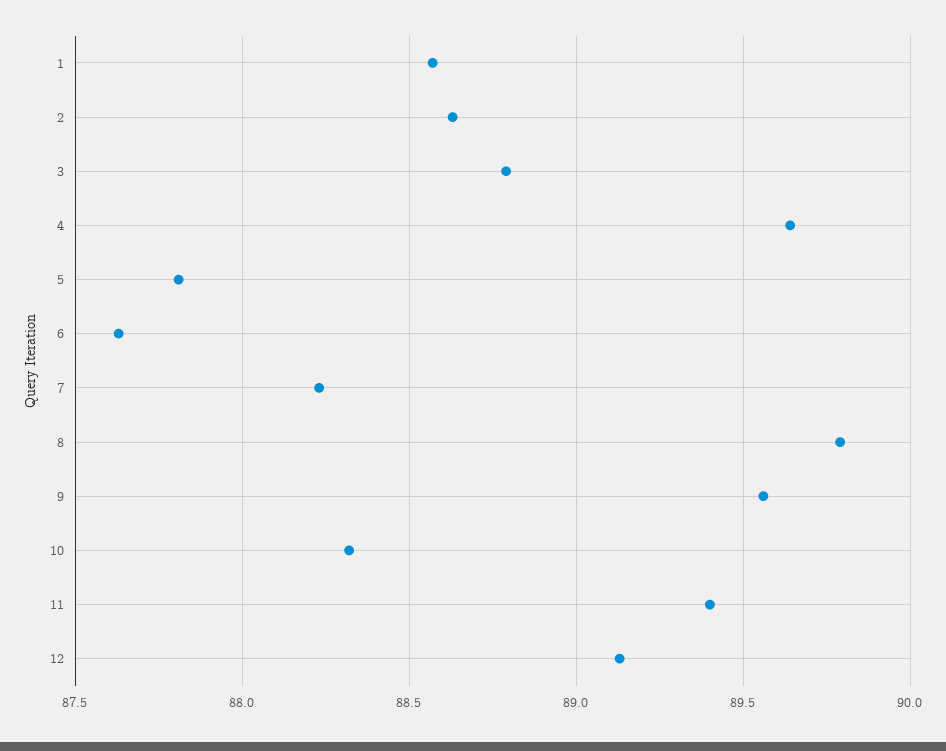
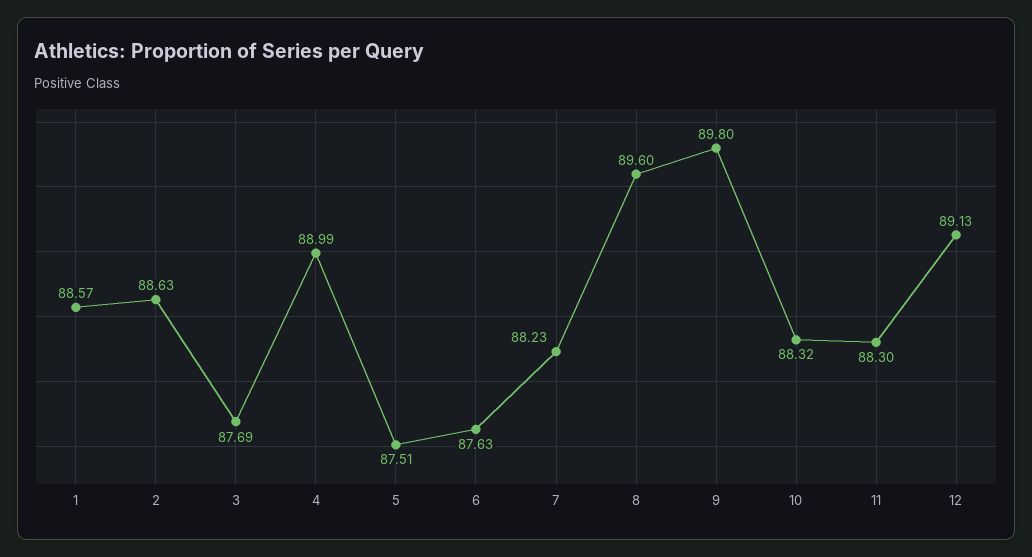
  {
    "1": 88.57,
    "2": 88.63,
-   "3": 88.8,
+   "3": 87.69,
-   "4": 89.65,
+   "4": 88.99,
-   "5": 87.8,
+   "5": 87.51,
    "6": 87.63,
    "7": 88.23,
-   "8": 89.8,
+   "8": 89.6,
-   "9": 89.55,
+   "9": 89.8,
    "10": 88.32,
-   "11": 89.4,
+   "11": 88.3,
    "12": 89.13
  }

